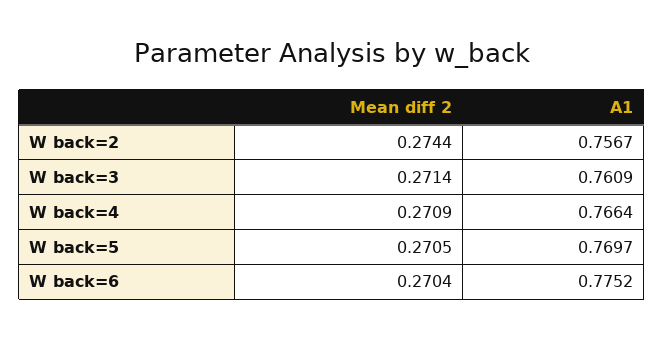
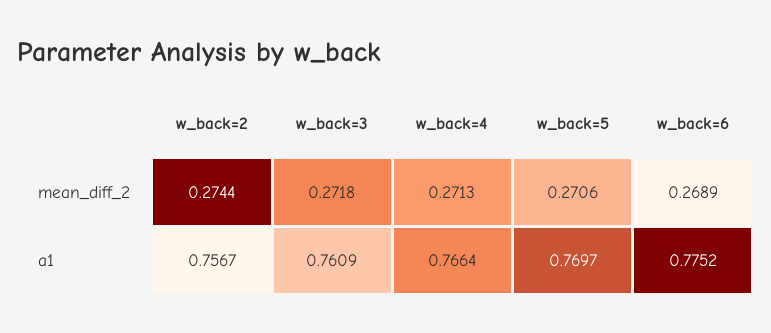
  {
    "Mean diff 2": {
      "W back=2": 0.2744,
-     "W back=3": 0.2714,
+     "W back=3": 0.2718,
-     "W back=4": 0.2709,
+     "W back=4": 0.2713,
-     "W back=5": 0.2705,
+     "W back=5": 0.2706,
-     "W back=6": 0.2704
+     "W back=6": 0.2689
    },
    "A1": {
      "W back=2": 0.7567,
      "W back=3": 0.7609,
      "W back=4": 0.7664,
      "W back=5": 0.7697,
      "W back=6": 0.7752
    }
  }

